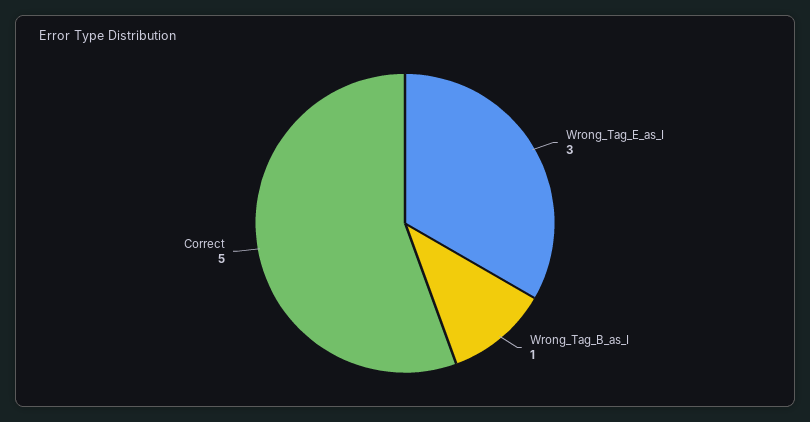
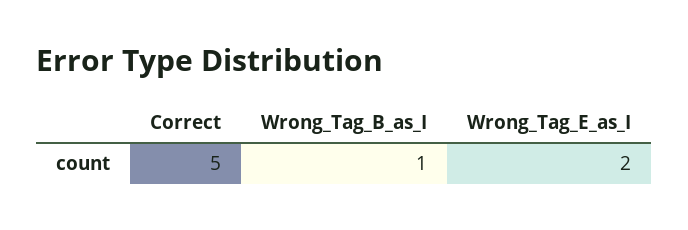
  {
-   "Wrong_Tag_E_as_I": 3,
+   "Wrong_Tag_E_as_I": 2,
    "Wrong_Tag_B_as_I": 1,
    "Correct": 5
  }

